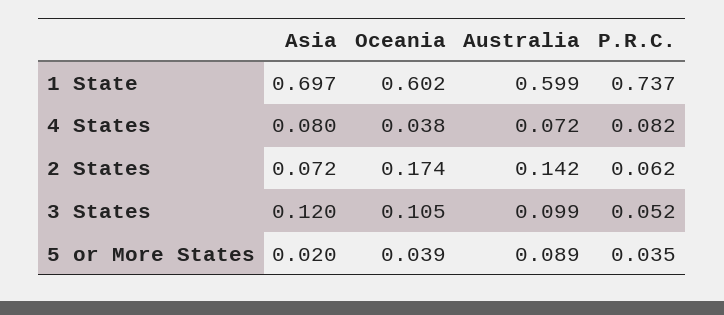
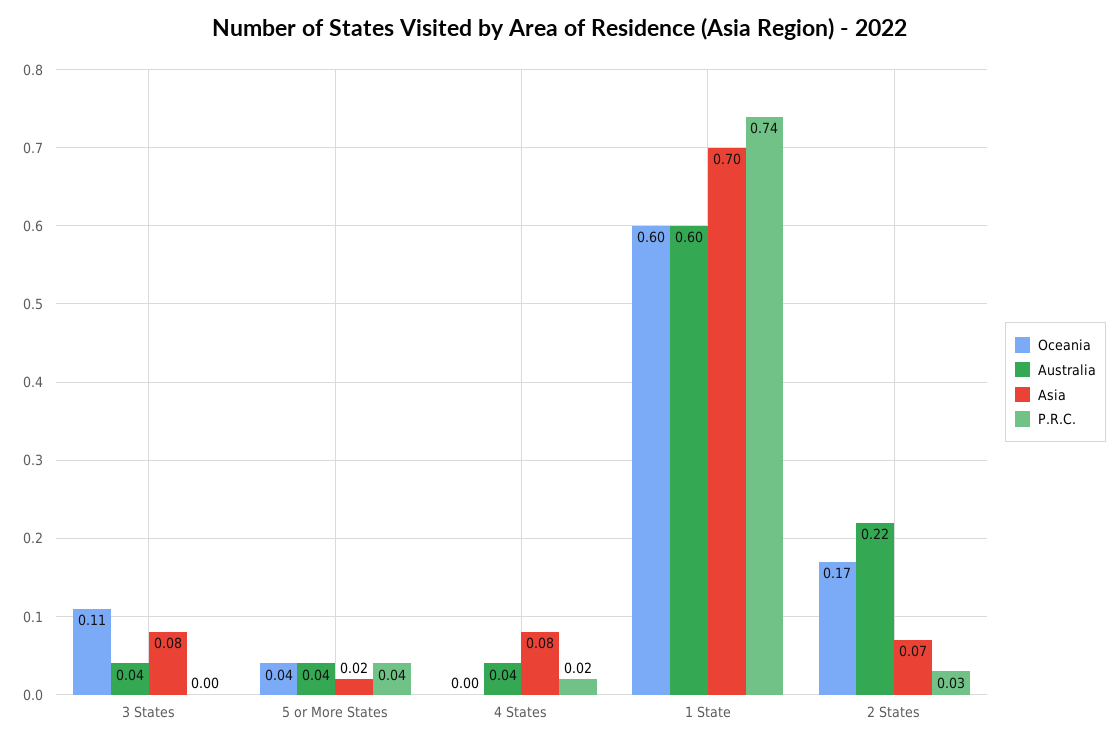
  {
    "Asia": {
      "1 State": 0.697,
      "4 States": 0.08,
      "2 States": 0.072,
-     "3 States": 0.12,
+     "3 States": 0.08,
      "5 or More States": 0.02
    },
    "Oceania": {
      "1 State": 0.602,
-     "4 States": 0.038,
+     "4 States": 0,
      "2 States": 0.174,
      "3 States": 0.105,
      "5 or More States": 0.039
    },
    "Australia": {
      "1 State": 0.599,
-     "4 States": 0.072,
+     "4 States": 0.04,
-     "2 States": 0.142,
+     "2 States": 0.22,
-     "3 States": 0.099,
+     "3 States": 0.04,
-     "5 or More States": 0.089
+     "5 or More States": 0.04
    },
    "P.R.C.": {
      "1 State": 0.737,
-     "4 States": 0.082,
+     "4 States": 0.02,
-     "2 States": 0.062,
+     "2 States": 0.03,
-     "3 States": 0.052,
+     "3 States": 0,
      "5 or More States": 0.035
    }
  }

